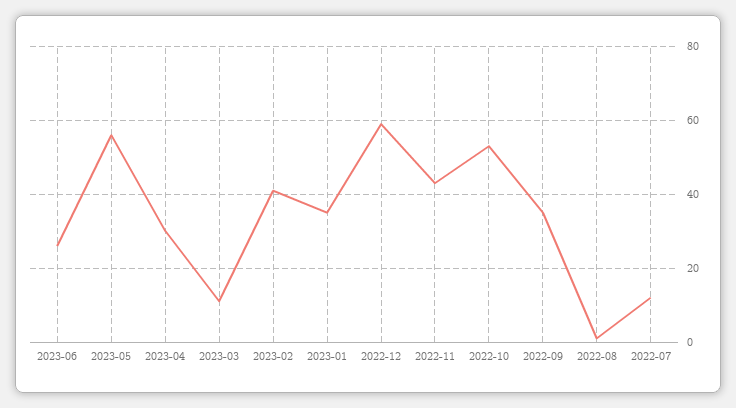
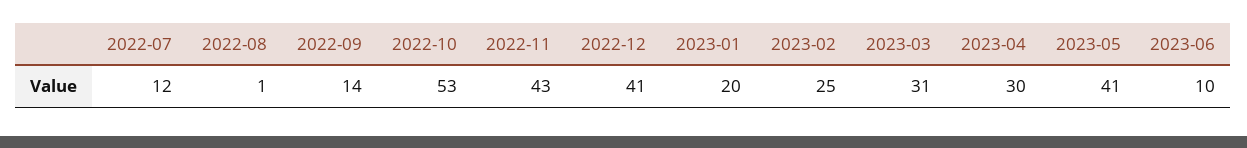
  {
-   "2023-06": 25,
+   "2023-06": 10,
-   "2023-05": 55,
+   "2023-05": 41,
    "2023-04": 30,
-   "2023-03": 10,
+   "2023-03": 31,
-   "2023-02": 40,
+   "2023-02": 25,
-   "2023-01": 35,
+   "2023-01": 20,
-   "2022-12": 60,
+   "2022-12": 41,
    "2022-11": 43,
    "2022-10": 53,
-   "2022-09": 35,
+   "2022-09": 14,
    "2022-08": 1,
    "2022-07": 12
  }

